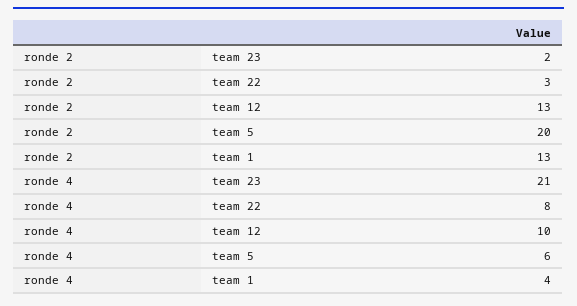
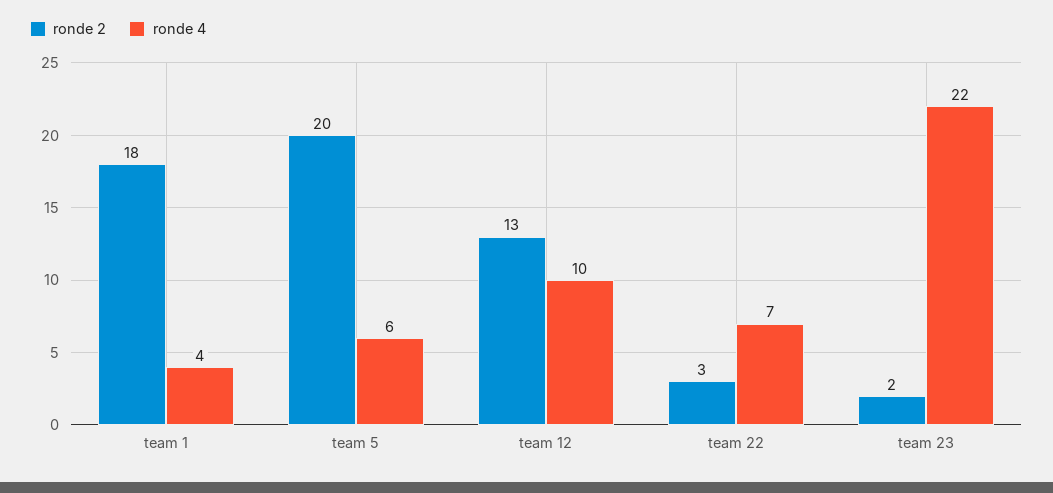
  {
    "ronde 2": {
      "team 23": 2,
      "team 22": 3,
      "team 12": 13,
      "team 5": 20,
-     "team 1": 13
+     "team 1": 18
    },
    "ronde 4": {
-     "team 23": 21,
+     "team 23": 22,
-     "team 22": 8,
+     "team 22": 7,
      "team 12": 10,
      "team 5": 6,
      "team 1": 4
    }
  }

